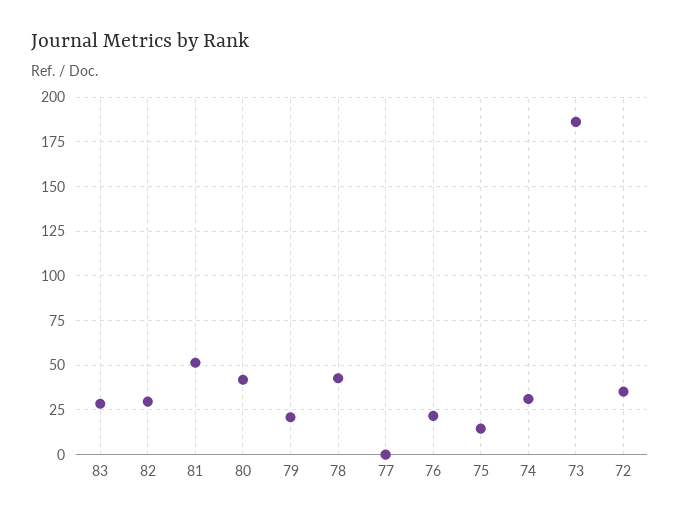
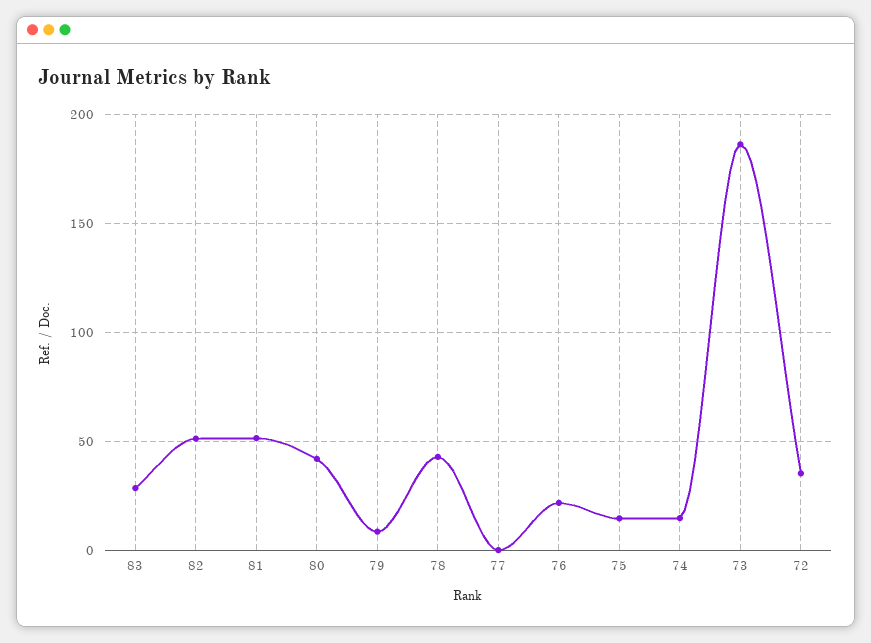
  {
    "83": 30,
-   "82": 30,
+   "82": 50,
    "81": 50,
    "80": 40,
-   "79": 20,
+   "79": 10,
    "78": 45,
    "77": 0,
    "76": 20,
    "75": 15,
-   "74": 30,
+   "74": 15,
    "73": 185,
    "72": 35
  }

